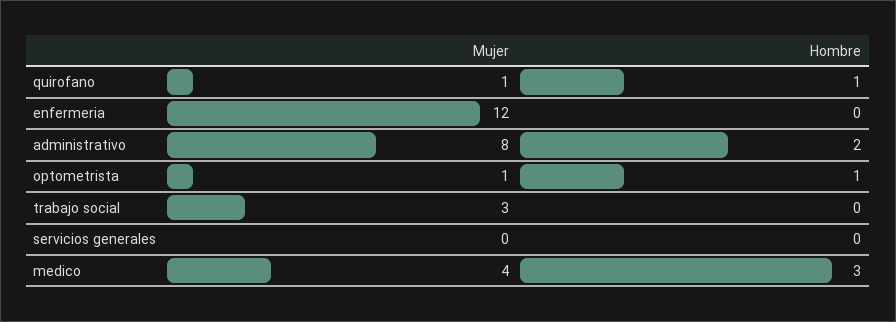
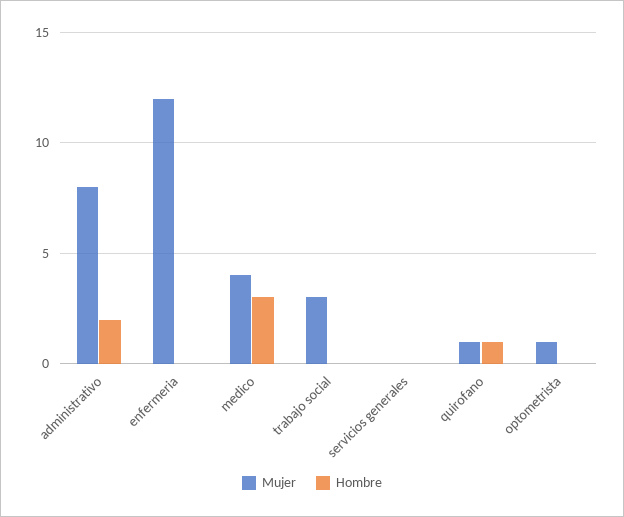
  {
    "Mujer": {
      "quirofano": 1,
      "enfermeria": 12,
      "administrativo": 8,
      "optometrista": 1,
      "trabajo social": 3,
      "servicios generales": 0,
      "medico": 4
    },
    "Hombre": {
      "quirofano": 1,
      "enfermeria": 0,
      "administrativo": 2,
-     "optometrista": 1,
+     "optometrista": 0,
      "trabajo social": 0,
      "servicios generales": 0,
      "medico": 3
    }
  }

